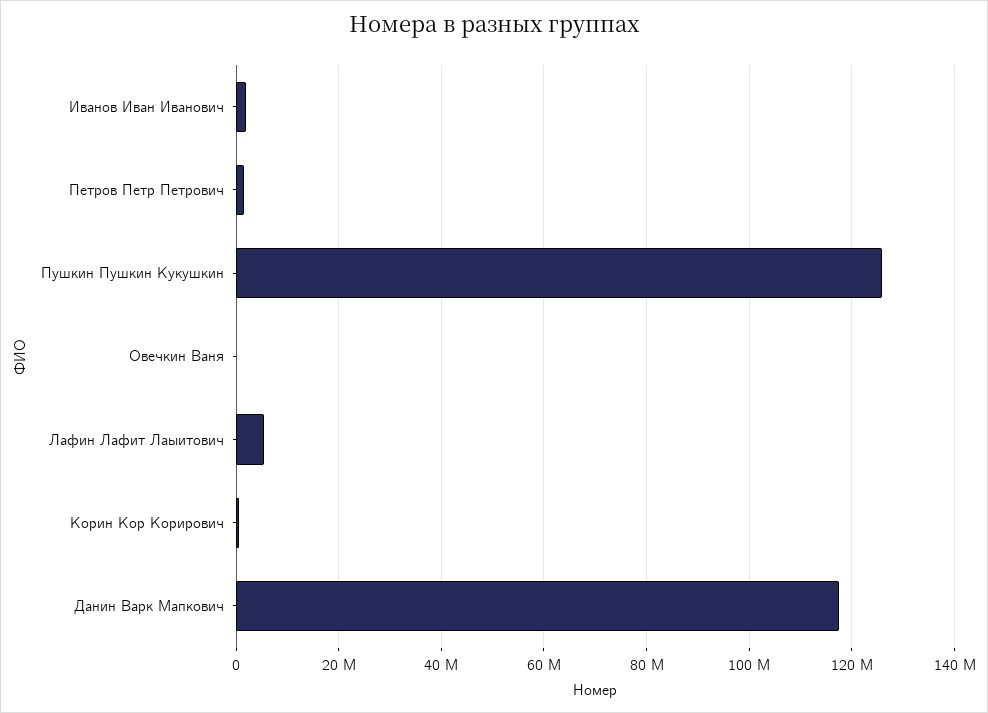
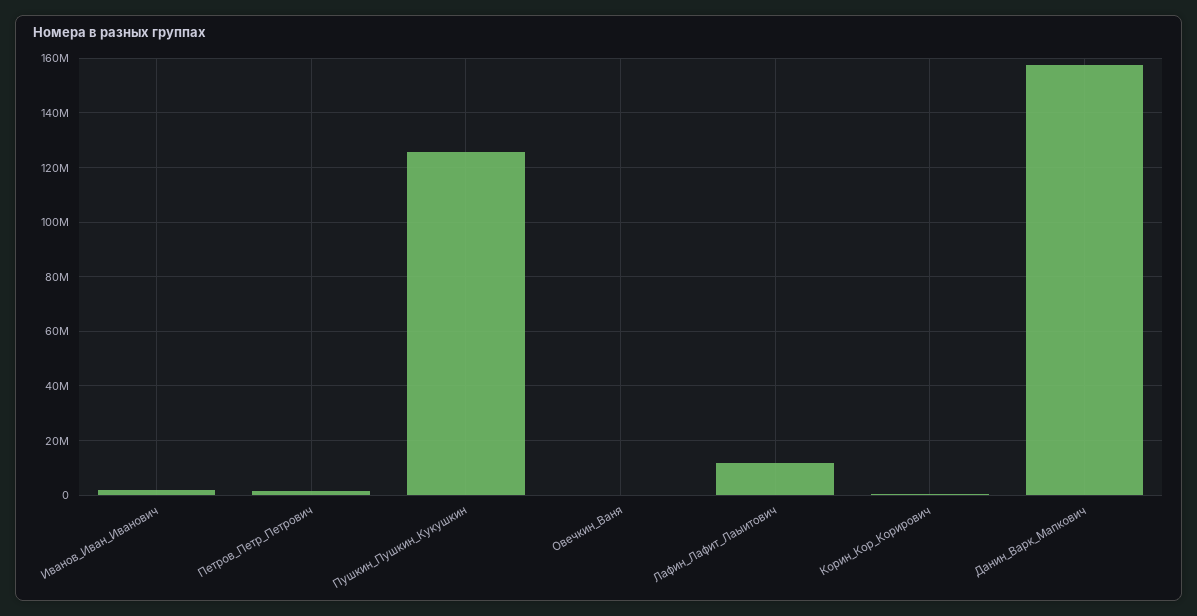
  {
    "Иванов Иван Иванович": 2000000,
    "Петров Петр Петрович": 2000000,
    "Пушкин Пушкин Кукушкин": 126000000,
    "Овечкин Ваня": 0,
-   "Лафин Лафит Лаыитович": 6000000,
+   "Лафин Лафит Лаыитович": 12500000,
    "Корин Кор Корирович": 0,
-   "Данин Варк Мапкович": 118000000
+   "Данин Варк Мапкович": 157500000
  }

